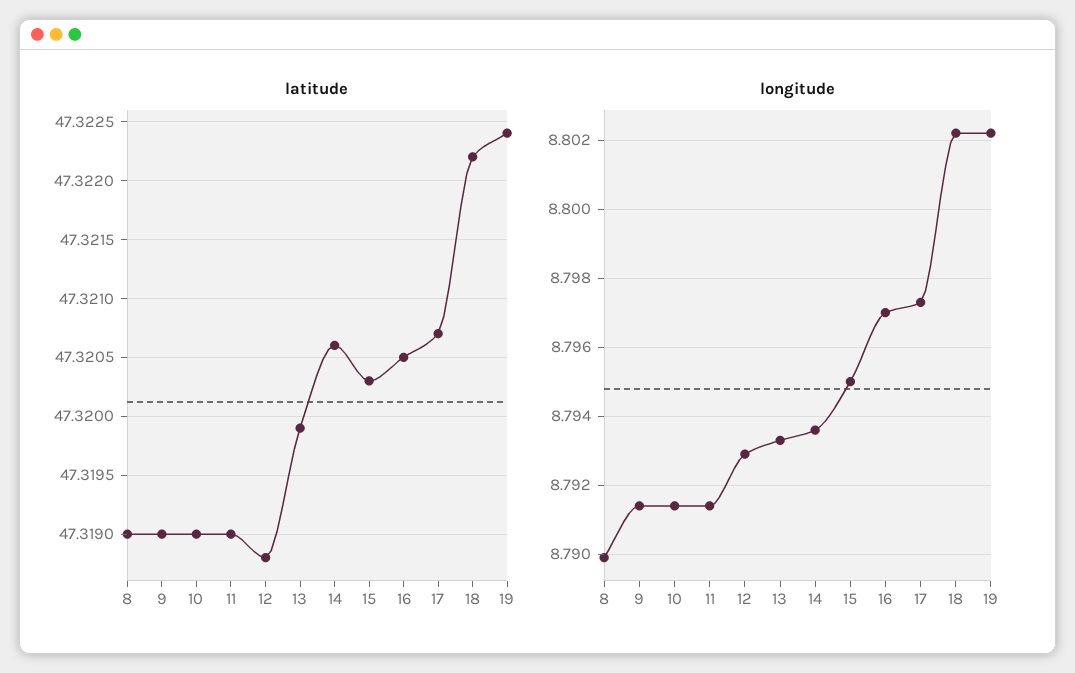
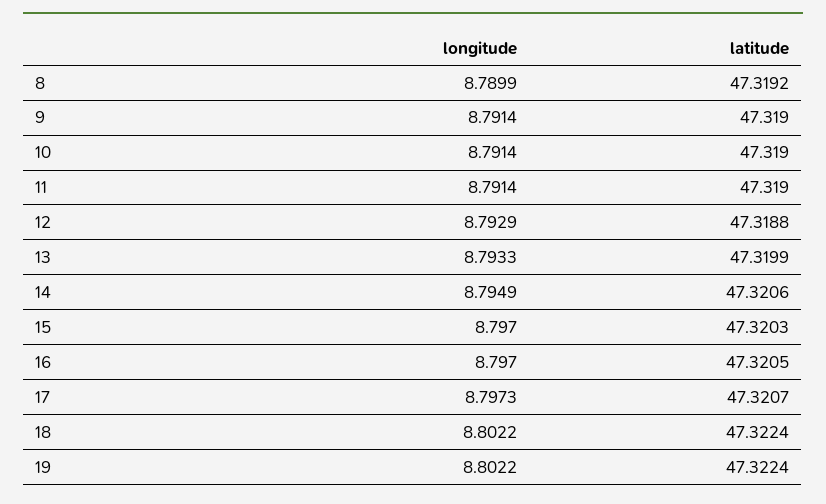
  {
    "latitude": {
-     "8": 47.319,
+     "8": 47.3192,
      "9": 47.319,
      "10": 47.319,
      "11": 47.319,
      "12": 47.3188,
      "13": 47.3199,
      "14": 47.3206,
      "15": 47.3203,
      "16": 47.3205,
      "17": 47.3207,
-     "18": 47.3222,
+     "18": 47.3224,
      "19": 47.3224
    },
    "longitude": {
      "8": 8.7899,
      "9": 8.7914,
      "10": 8.7914,
      "11": 8.7914,
      "12": 8.7929,
      "13": 8.7933,
-     "14": 8.7935,
+     "14": 8.7949,
-     "15": 8.795,
+     "15": 8.797,
      "16": 8.797,
      "17": 8.7973,
      "18": 8.8022,
      "19": 8.8022
    }
  }

